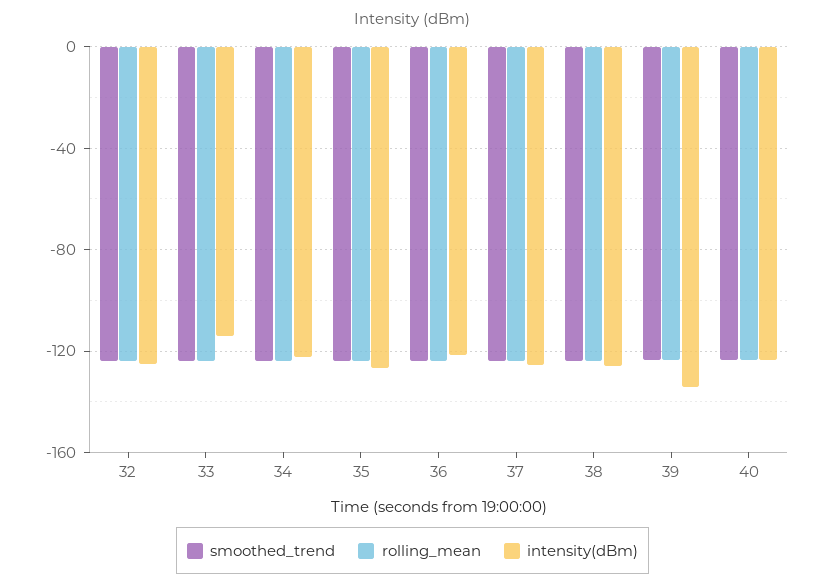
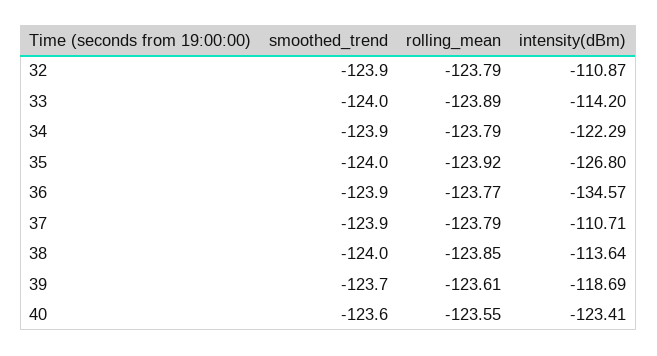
  {
    "smoothed_trend": {
      "32": -123.9,
      "33": -124,
      "34": -123.9,
      "35": -124,
      "36": -123.9,
      "37": -123.9,
      "38": -124,
      "39": -123.7,
      "40": -123.6
    },
    "rolling_mean": {
      "32": -123.79,
      "33": -123.89,
      "34": -123.79,
      "35": -123.92,
      "36": -123.77,
      "37": -123.79,
      "38": -123.85,
      "39": -123.61,
      "40": -123.55
    },
    "intensity(dBm)": {
-     "32": -125,
+     "32": -110.87,
      "33": -114.2,
      "34": -122.29,
      "35": -126.8,
-     "36": -120,
+     "36": -134.57,
-     "37": -125,
+     "37": -110.71,
-     "38": -125,
+     "38": -113.64,
-     "39": -135,
+     "39": -118.69,
      "40": -123.41
    }
  }

